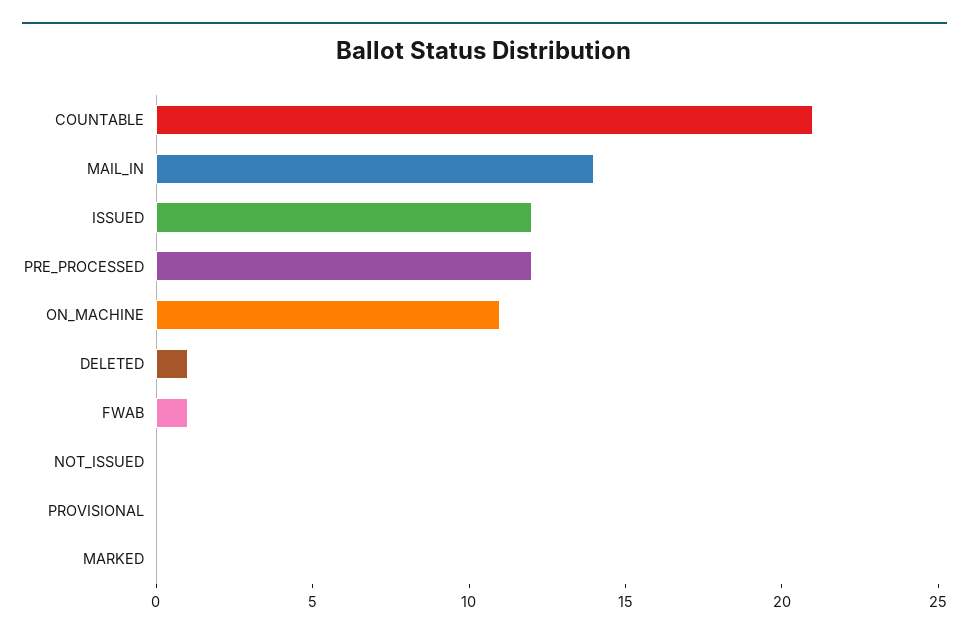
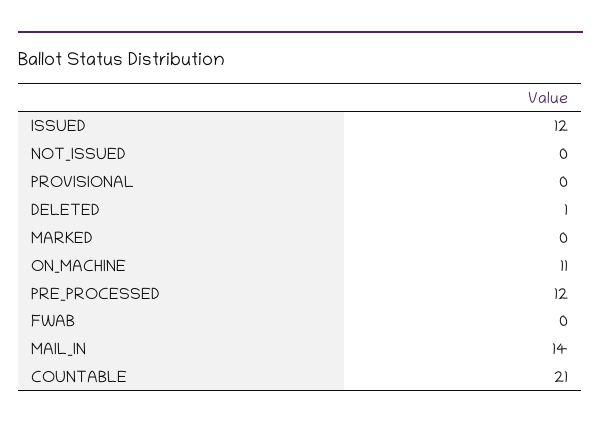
  {
    "COUNTABLE": 21,
    "MAIL_IN": 14,
    "ISSUED": 12,
    "PRE_PROCESSED": 12,
    "ON_MACHINE": 11,
    "DELETED": 1,
-   "FWAB": 1,
+   "FWAB": 0,
    "NOT_ISSUED": 0,
    "PROVISIONAL": 0,
    "MARKED": 0
  }

